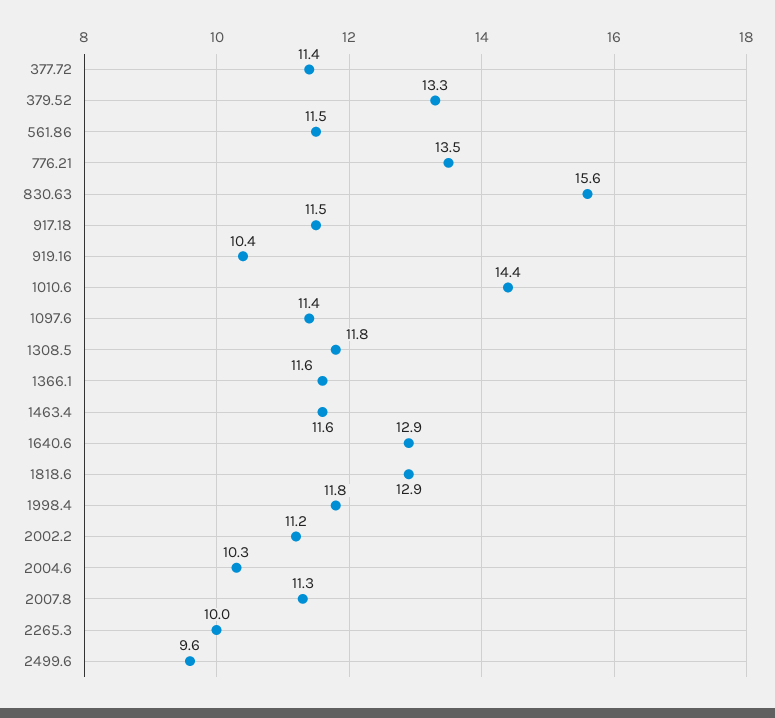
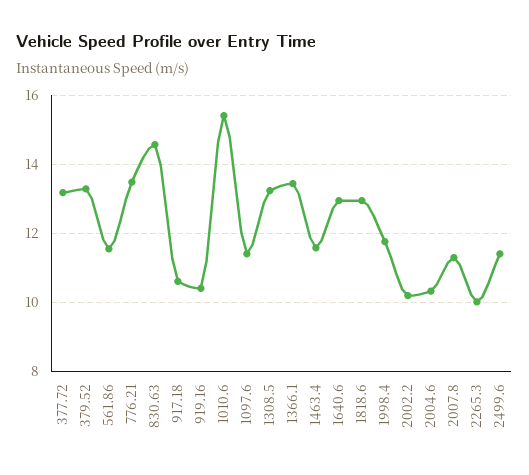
  {
-   "377.72": 11.4,
+   "377.72": 13.2,
    "379.52": 13.3,
    "561.86": 11.5,
    "776.21": 13.5,
-   "830.63": 15.6,
+   "830.63": 14.6,
-   "917.18": 11.5,
+   "917.18": 10.6,
    "919.16": 10.4,
-   "1010.6": 14.4,
+   "1010.6": 15.4,
    "1097.6": 11.4,
-   "1308.5": 11.8,
+   "1308.5": 13.2,
-   "1366.1": 11.6,
+   "1366.1": 13.4,
    "1463.4": 11.6,
    "1640.6": 12.9,
    "1818.6": 12.9,
    "1998.4": 11.8,
-   "2002.2": 11.2,
+   "2002.2": 10.2,
    "2004.6": 10.3,
    "2007.8": 11.3,
    "2265.3": 10,
-   "2499.6": 9.6
+   "2499.6": 11.4
  }

